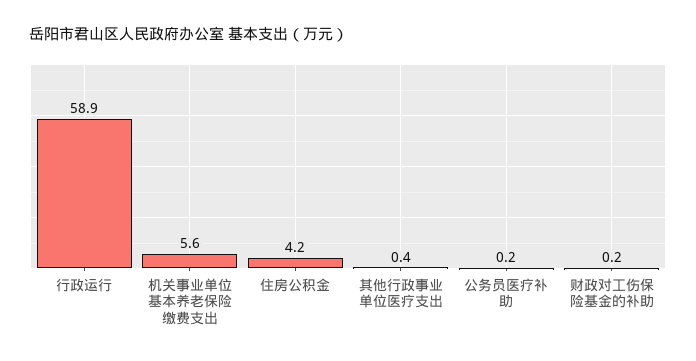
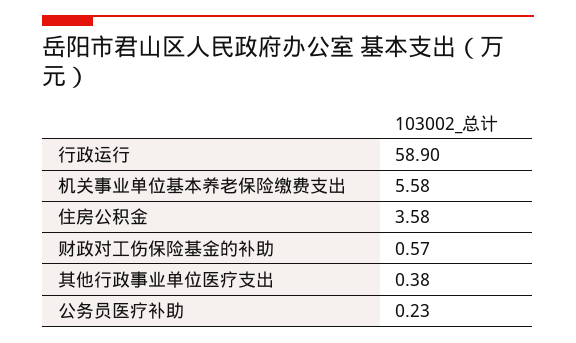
  {
    "行政运行": 58.9,
    "机关事业单位基本养老保险缴费支出": 5.58,
-   "住房公积金": 4.2,
+   "住房公积金": 3.58,
    "其他行政事业单位医疗支出": 0.38,
    "公务员医疗补助": 0.23,
-   "财政对工伤保险基金的补助": 0.2
+   "财政对工伤保险基金的补助": 0.57
  }

